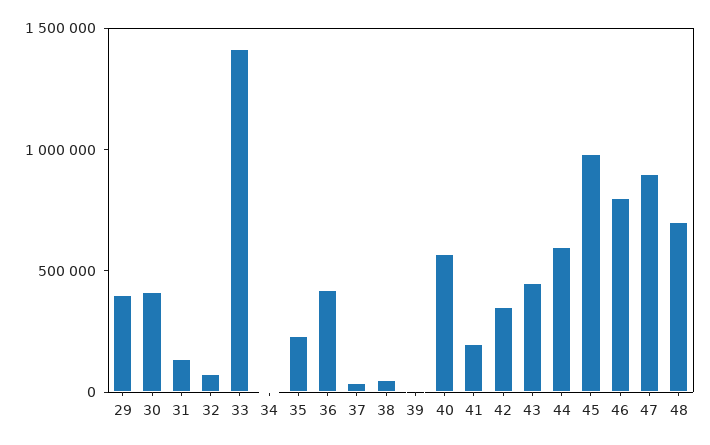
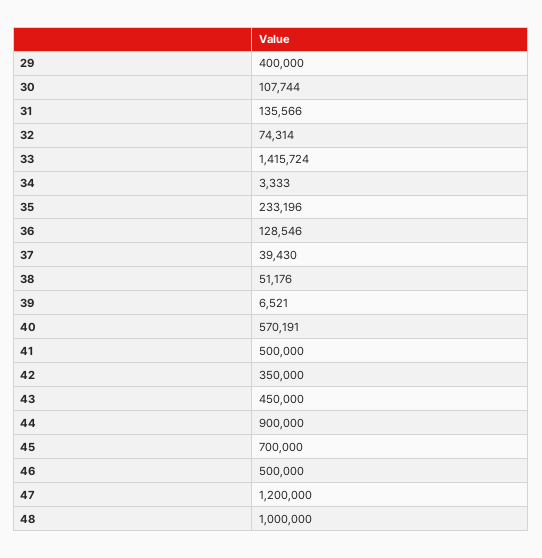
  {
    "29": 400000,
-   "30": 400000,
+   "30": 107744,
    "31": 135566,
    "32": 74314,
    "33": 1415724,
    "34": 3333,
    "35": 233196,
-   "36": 400000,
+   "36": 128546,
    "37": 39430,
    "38": 51176,
    "39": 6521,
    "40": 570191,
-   "41": 200000,
+   "41": 500000,
    "42": 350000,
    "43": 450000,
-   "44": 600000,
+   "44": 900000,
-   "45": 1000000,
+   "45": 700000,
-   "46": 800000,
+   "46": 500000,
-   "47": 900000,
+   "47": 1200000,
-   "48": 700000
+   "48": 1000000
  }

